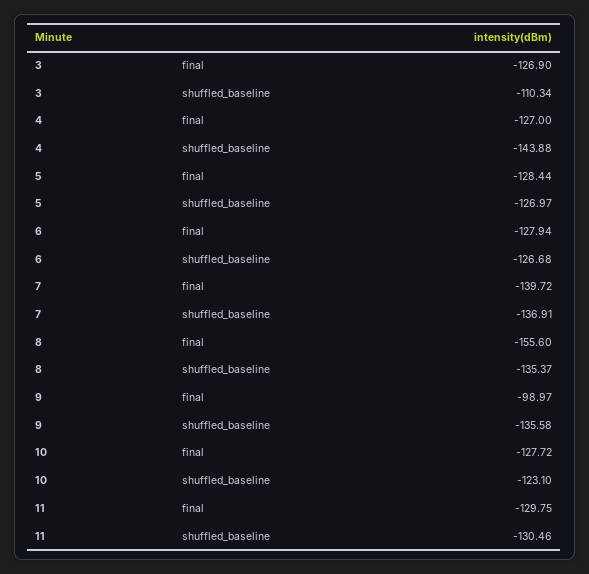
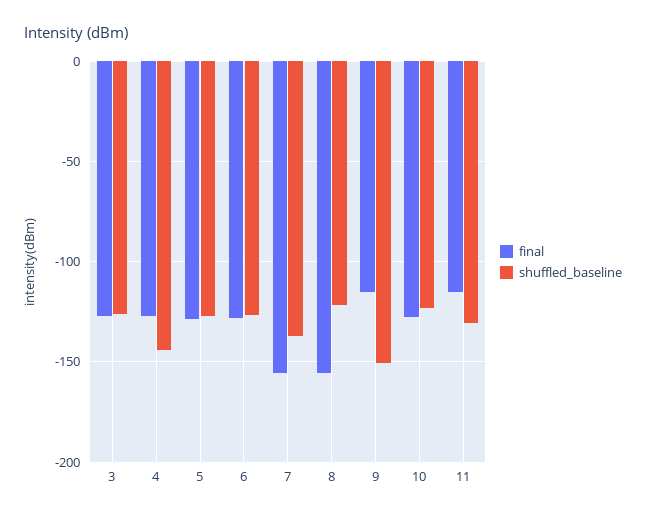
  {
    "final": {
      "3": -126.9,
      "4": -127,
      "5": -128.44,
      "6": -127.94,
-     "7": -139.72,
+     "7": -155,
      "8": -155.6,
-     "9": -98.97,
+     "9": -115,
      "10": -127.72,
-     "11": -129.75
+     "11": -115
    },
    "shuffled_baseline": {
-     "3": -110.34,
+     "3": -125,
      "4": -143.88,
      "5": -126.97,
      "6": -126.68,
      "7": -136.91,
-     "8": -135.37,
+     "8": -120,
-     "9": -135.58,
+     "9": -150,
      "10": -123.1,
      "11": -130.46
    }
  }

